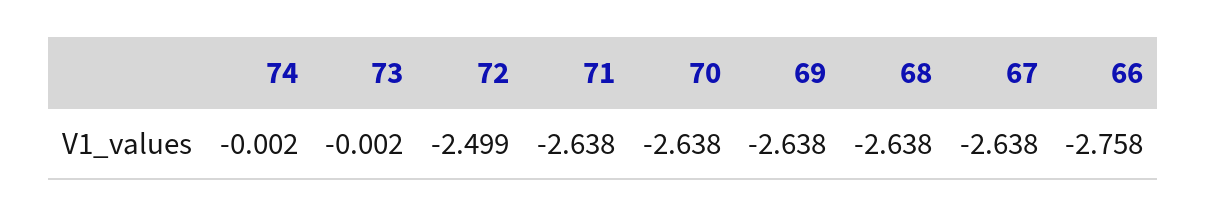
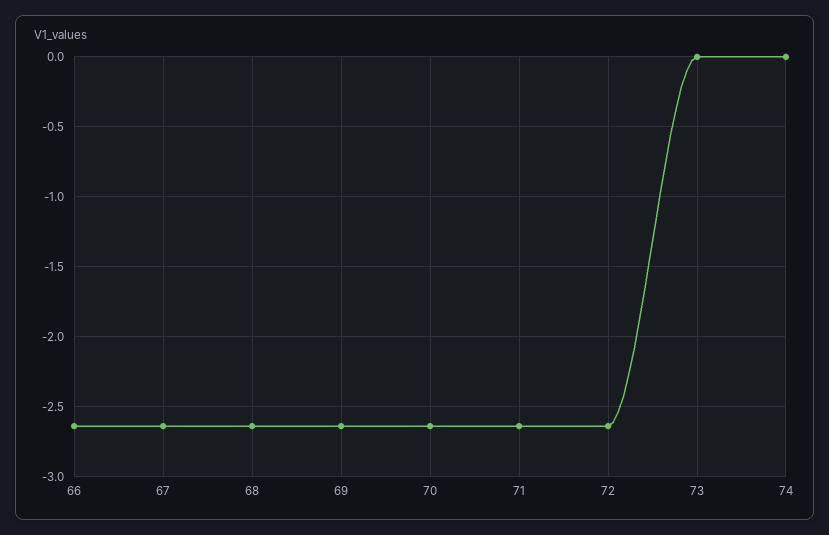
  {
    "74": -0.002,
    "73": -0.002,
-   "72": -2.499,
+   "72": -2.65,
    "71": -2.638,
    "70": -2.638,
    "69": -2.638,
    "68": -2.638,
    "67": -2.638,
-   "66": -2.758
+   "66": -2.65
  }

